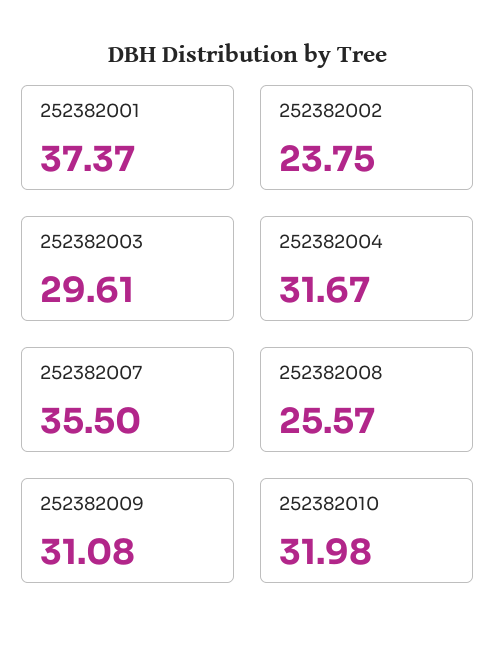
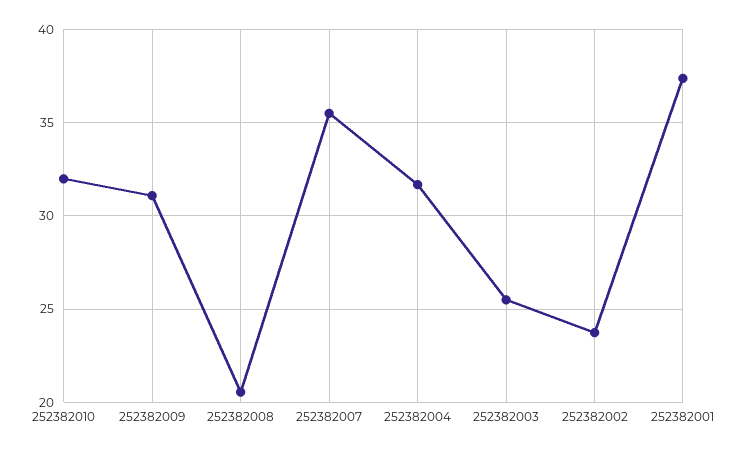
  {
    "252382001": 37.37,
    "252382002": 23.75,
-   "252382003": 29.61,
+   "252382003": 25.5,
    "252382004": 31.67,
    "252382007": 35.5,
-   "252382008": 25.57,
+   "252382008": 20.5,
    "252382009": 31.08,
    "252382010": 31.98
  }

